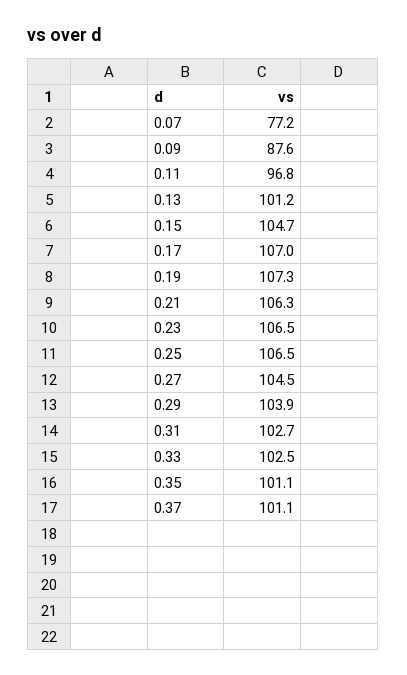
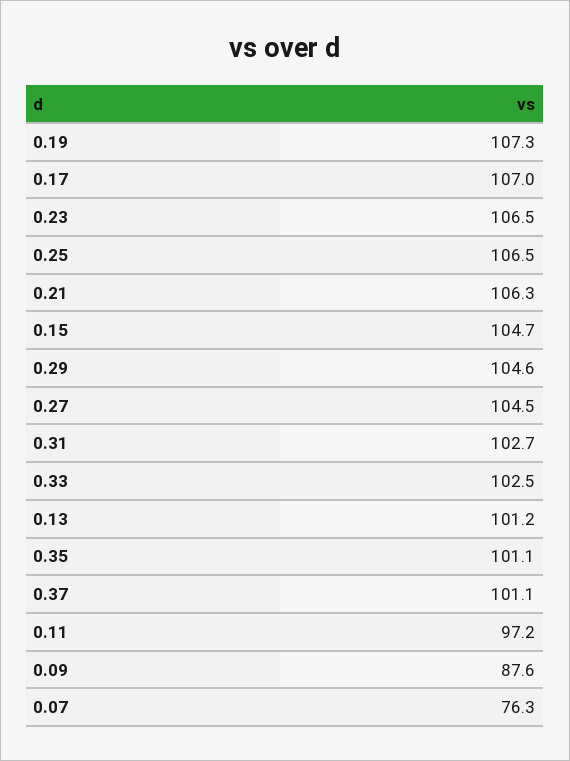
  {
-   "0.07": 77.2,
+   "0.07": 76.3,
    "0.09": 87.6,
-   "0.11": 96.8,
+   "0.11": 97.2,
    "0.13": 101.2,
    "0.15": 104.7,
    "0.17": 107,
    "0.19": 107.3,
    "0.21": 106.3,
    "0.23": 106.5,
    "0.25": 106.5,
    "0.27": 104.5,
-   "0.29": 103.9,
+   "0.29": 104.6,
    "0.31": 102.7,
    "0.33": 102.5,
    "0.35": 101.1,
    "0.37": 101.1
  }

